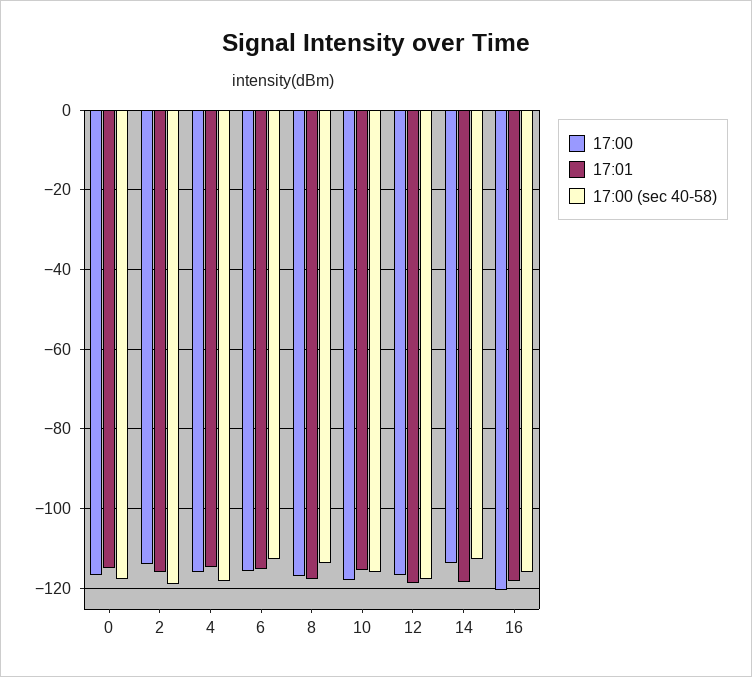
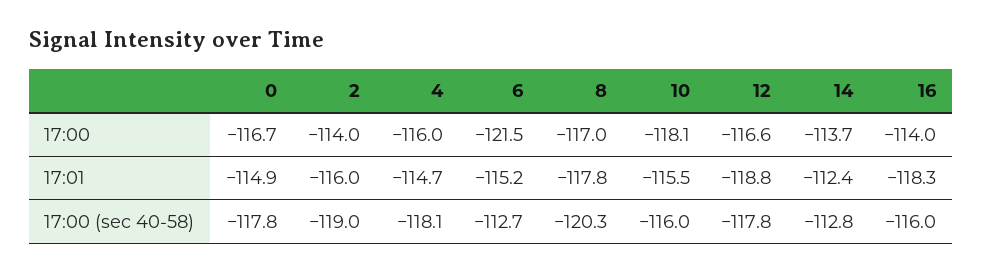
  {
    "17:00": {
      "0": -116.7,
      "2": -114,
      "4": -116,
-     "6": -116,
+     "6": -121.5,
      "8": -117,
      "10": -118.1,
      "12": -116.6,
      "14": -113.7,
-     "16": -120
+     "16": -114
    },
    "17:01": {
      "0": -114.9,
      "2": -116,
      "4": -114.7,
      "6": -115.2,
      "8": -117.8,
      "10": -115.5,
      "12": -118.8,
-     "14": -118,
+     "14": -112.4,
      "16": -118.3
    },
    "17:00 (sec 40-58)": {
      "0": -117.8,
      "2": -119,
      "4": -118.1,
      "6": -112.7,
-     "8": -114,
+     "8": -120.3,
      "10": -116,
      "12": -117.8,
      "14": -112.8,
      "16": -116
    }
  }

